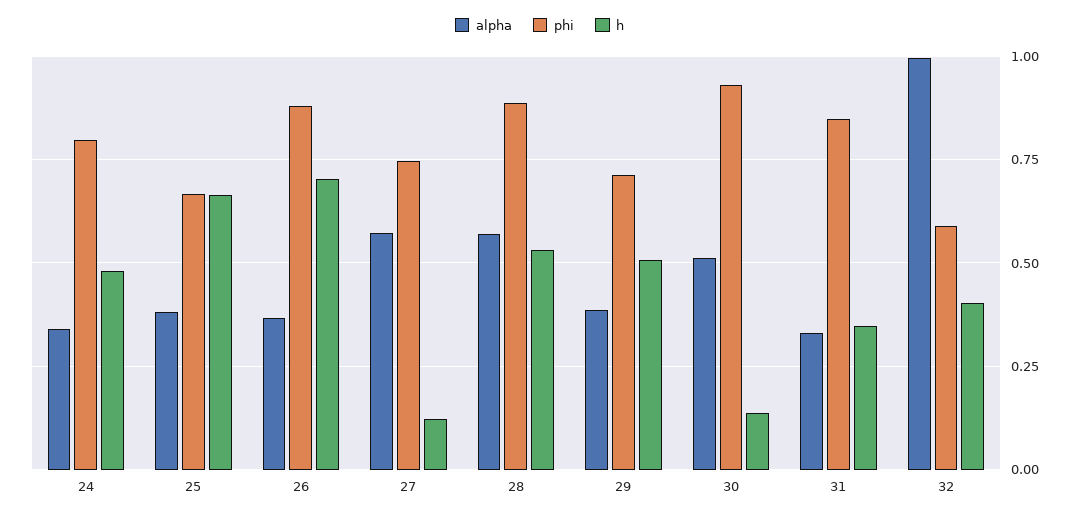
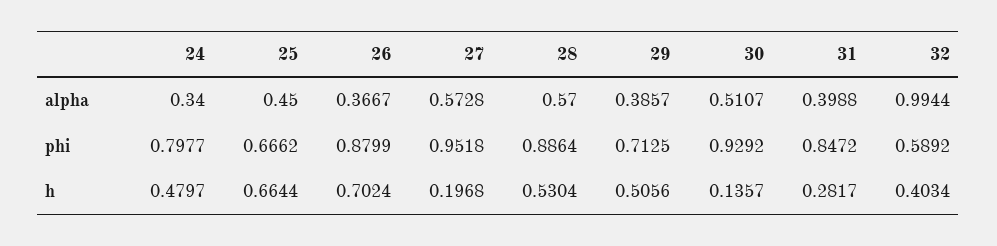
  {
    "alpha": {
      "24": 0.34,
-     "25": 0.375,
+     "25": 0.45,
      "26": 0.3667,
      "27": 0.5728,
      "28": 0.57,
      "29": 0.3857,
      "30": 0.5107,
-     "31": 0.325,
+     "31": 0.3988,
      "32": 0.9944
    },
    "phi": {
      "24": 0.7977,
      "25": 0.6662,
      "26": 0.8799,
-     "27": 0.75,
+     "27": 0.9518,
      "28": 0.8864,
      "29": 0.7125,
      "30": 0.9292,
      "31": 0.8472,
      "32": 0.5892
    },
    "h": {
      "24": 0.4797,
      "25": 0.6644,
      "26": 0.7024,
-     "27": 0.125,
+     "27": 0.1968,
      "28": 0.5304,
      "29": 0.5056,
      "30": 0.1357,
-     "31": 0.35,
+     "31": 0.2817,
      "32": 0.4034
    }
  }

